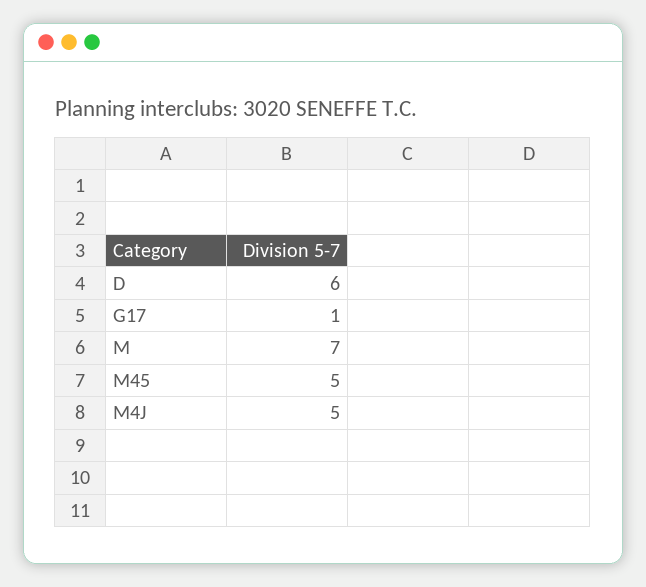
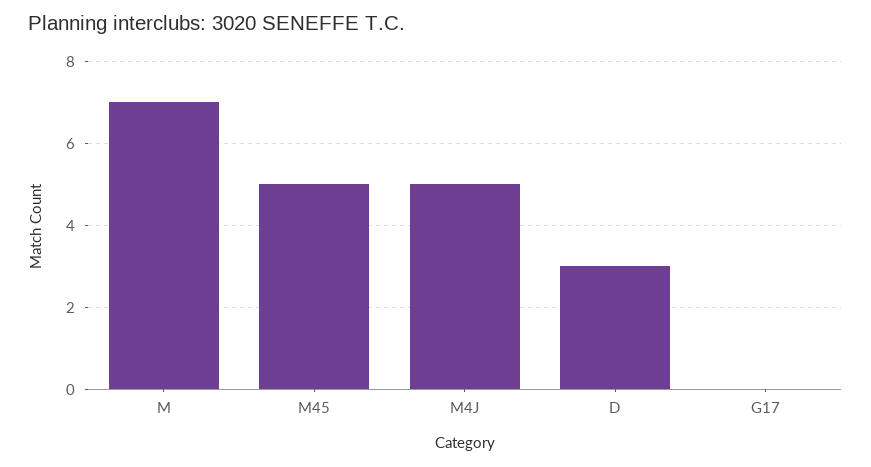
  {
-   "D": 6,
+   "D": 3,
-   "G17": 1,
+   "G17": 0,
    "M": 7,
    "M45": 5,
    "M4J": 5
  }

